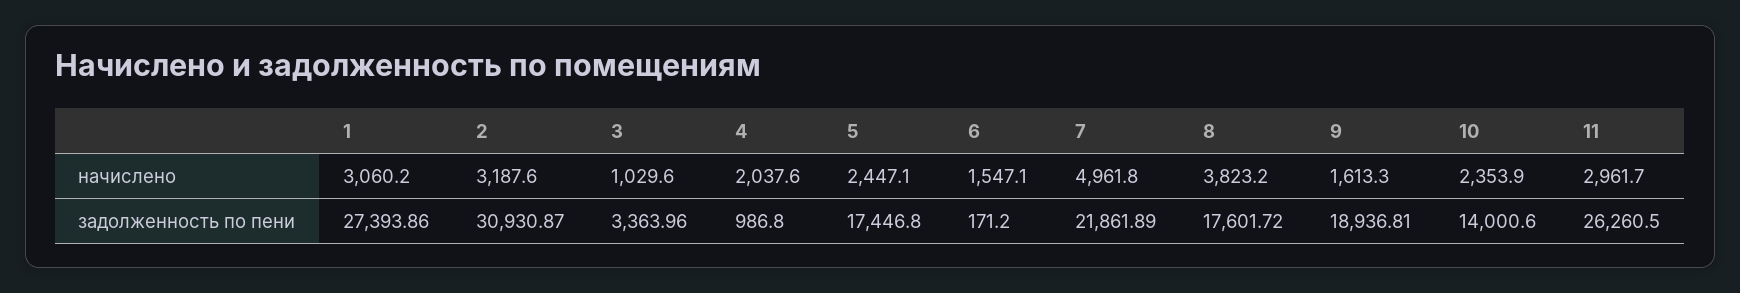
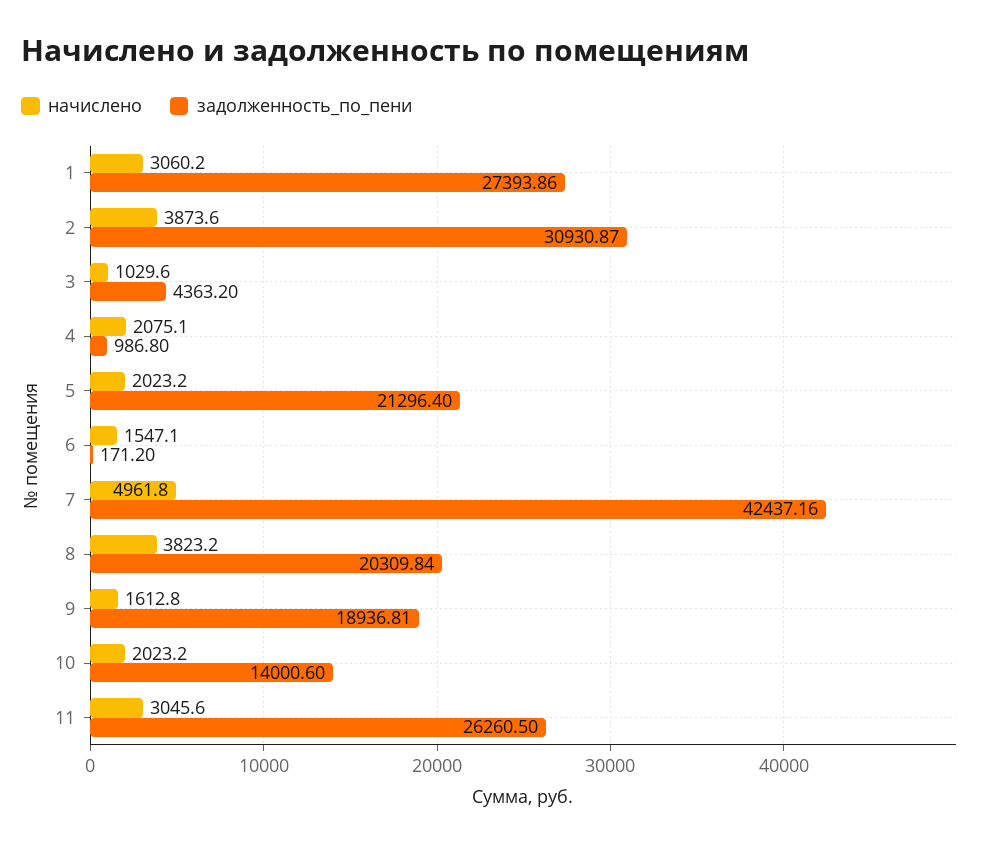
  {
    "начислено": {
      "1": 3060.2,
-     "2": 3187.6,
+     "2": 3873.6,
      "3": 1029.6,
-     "4": 2037.6,
+     "4": 2075.1,
-     "5": 2447.1,
+     "5": 2023.2,
      "6": 1547.1,
      "7": 4961.8,
      "8": 3823.2,
-     "9": 1613.3,
+     "9": 1612.8,
-     "10": 2353.9,
+     "10": 2023.2,
-     "11": 2961.7
+     "11": 3045.6
    },
    "задолженность по пени": {
      "1": 27393.86,
      "2": 30930.87,
-     "3": 3363.96,
+     "3": 4363.2,
      "4": 986.8,
-     "5": 17446.8,
+     "5": 21296.4,
      "6": 171.2,
-     "7": 21861.89,
+     "7": 42437.16,
-     "8": 17601.72,
+     "8": 20309.84,
      "9": 18936.81,
      "10": 14000.6,
      "11": 26260.5
    }
  }

